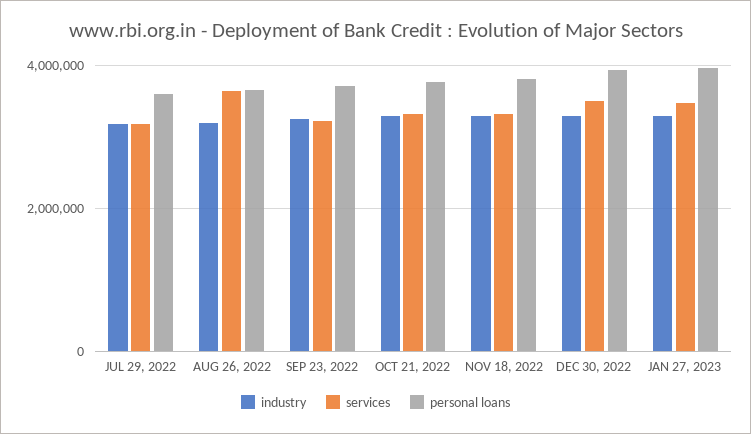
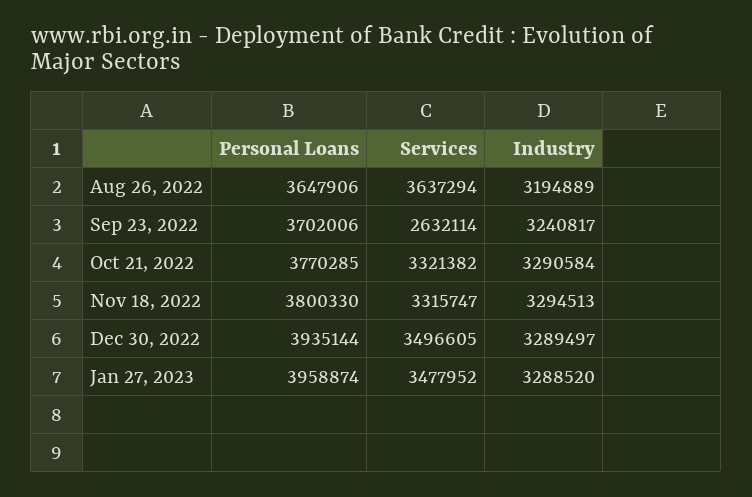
  {
    "industry": {
-     "JUL 29, 2022": 3200000,
      "AUG 26, 2022": 3194889,
      "SEP 23, 2022": 3240817,
      "OCT 21, 2022": 3290584,
      "NOV 18, 2022": 3294513,
      "DEC 30, 2022": 3289497,
      "JAN 27, 2023": 3288520
    },
    "services": {
-     "JUL 29, 2022": 3200000,
      "AUG 26, 2022": 3637294,
-     "SEP 23, 2022": 3200000,
+     "SEP 23, 2022": 2632114,
      "OCT 21, 2022": 3321382,
      "NOV 18, 2022": 3315747,
      "DEC 30, 2022": 3496605,
      "JAN 27, 2023": 3477952
    },
    "personal loans": {
-     "JUL 29, 2022": 3600000,
      "AUG 26, 2022": 3647906,
      "SEP 23, 2022": 3702006,
      "OCT 21, 2022": 3770285,
      "NOV 18, 2022": 3800330,
      "DEC 30, 2022": 3935144,
      "JAN 27, 2023": 3958874
    }
  }

